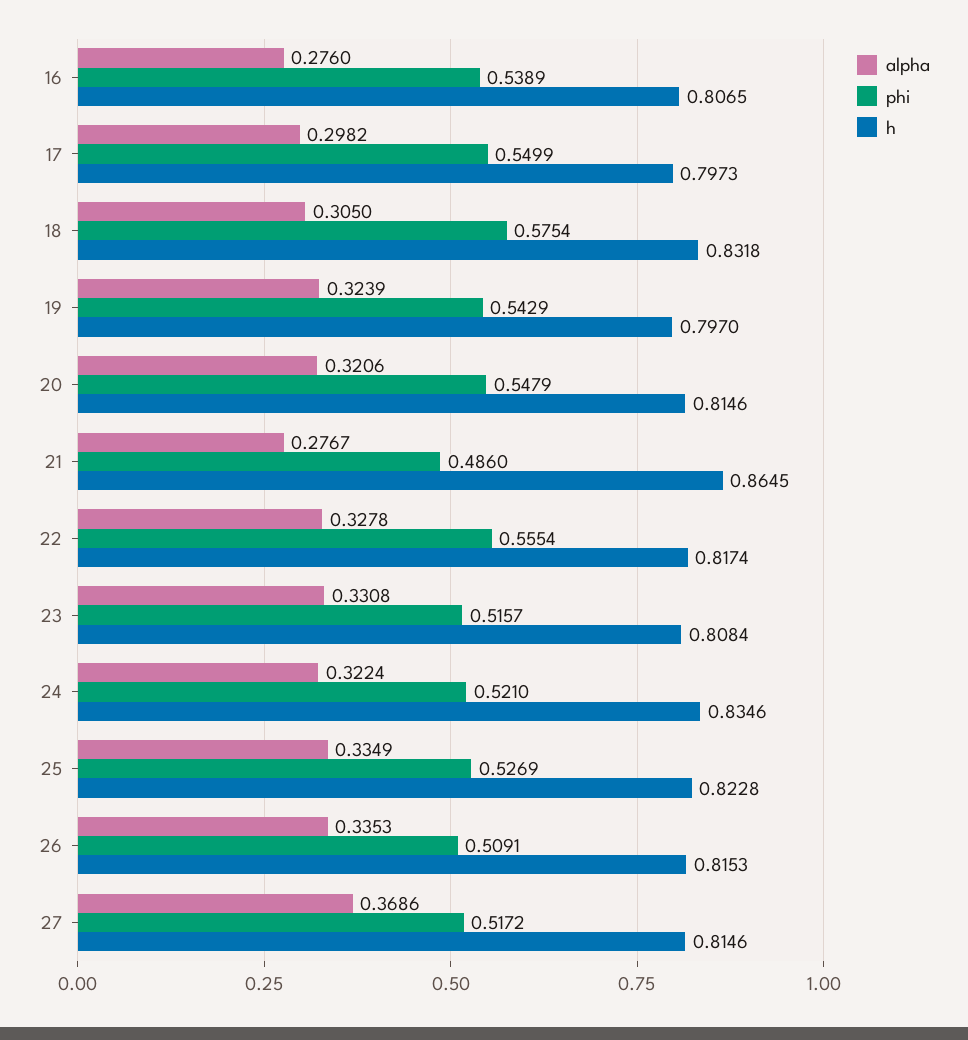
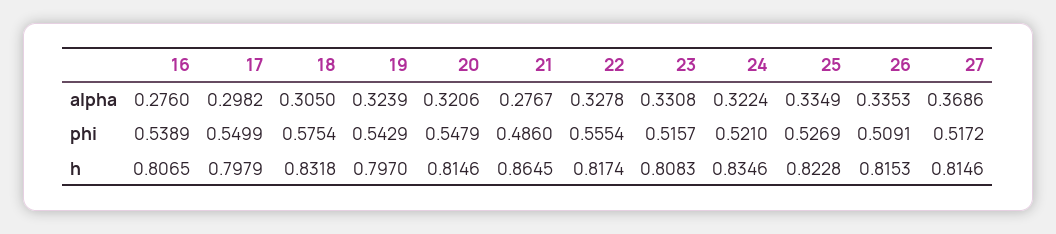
  {
    "alpha": {
      "16": 0.276,
      "17": 0.2982,
      "18": 0.305,
      "19": 0.3239,
      "20": 0.3206,
      "21": 0.2767,
      "22": 0.3278,
      "23": 0.3308,
      "24": 0.3224,
      "25": 0.3349,
      "26": 0.3353,
      "27": 0.3686
    },
    "phi": {
      "16": 0.5389,
      "17": 0.5499,
      "18": 0.5754,
      "19": 0.5429,
      "20": 0.5479,
      "21": 0.486,
      "22": 0.5554,
      "23": 0.5157,
      "24": 0.521,
      "25": 0.5269,
      "26": 0.5091,
      "27": 0.5172
    },
    "h": {
      "16": 0.8065,
-     "17": 0.7973,
+     "17": 0.7979,
      "18": 0.8318,
      "19": 0.797,
      "20": 0.8146,
      "21": 0.8645,
      "22": 0.8174,
-     "23": 0.8084,
+     "23": 0.8083,
      "24": 0.8346,
      "25": 0.8228,
      "26": 0.8153,
      "27": 0.8146
    }
  }

